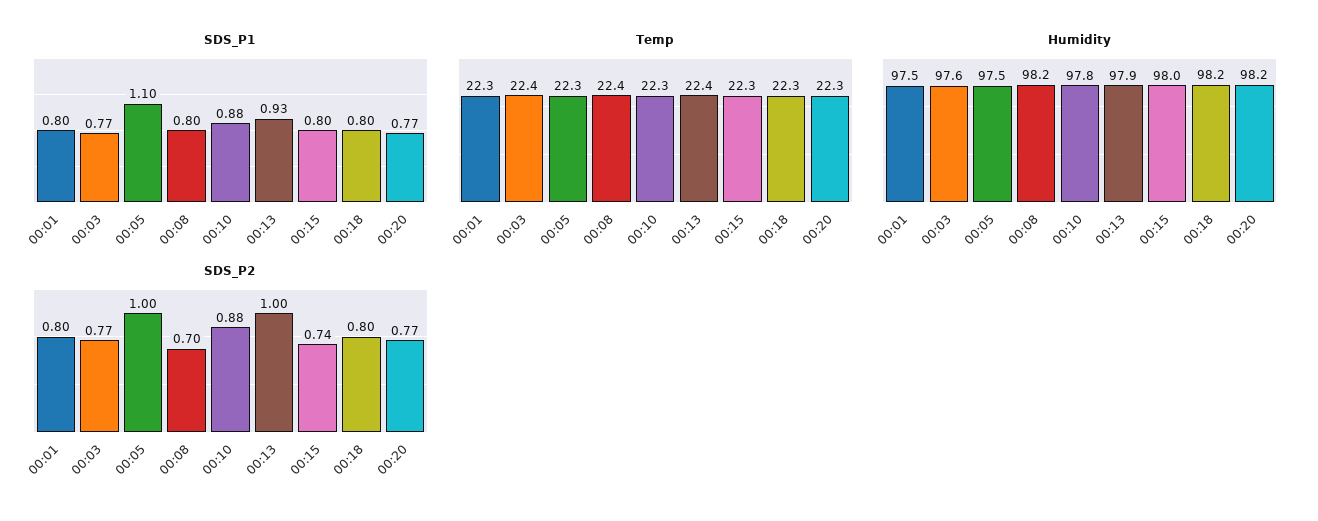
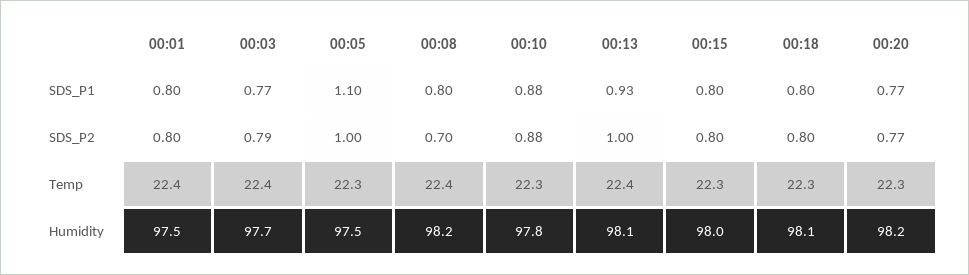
  {
    "SDS_P1": {
      "00:01": 0.8,
      "00:03": 0.77,
      "00:05": 1.1,
      "00:08": 0.8,
      "00:10": 0.88,
      "00:13": 0.93,
      "00:15": 0.8,
      "00:18": 0.8,
      "00:20": 0.77
    },
    "Temp": {
-     "00:01": 22.3,
+     "00:01": 22.4,
      "00:03": 22.4,
      "00:05": 22.3,
      "00:08": 22.4,
      "00:10": 22.3,
      "00:13": 22.4,
      "00:15": 22.3,
      "00:18": 22.3,
      "00:20": 22.3
    },
    "Humidity": {
      "00:01": 97.5,
-     "00:03": 97.6,
+     "00:03": 97.7,
      "00:05": 97.5,
      "00:08": 98.2,
      "00:10": 97.8,
-     "00:13": 97.9,
+     "00:13": 98.1,
      "00:15": 98,
-     "00:18": 98.2,
+     "00:18": 98.1,
      "00:20": 98.2
    },
    "SDS_P2": {
      "00:01": 0.8,
-     "00:03": 0.77,
+     "00:03": 0.79,
      "00:05": 1,
      "00:08": 0.7,
      "00:10": 0.88,
      "00:13": 1,
-     "00:15": 0.74,
+     "00:15": 0.8,
      "00:18": 0.8,
      "00:20": 0.77
    }
  }

